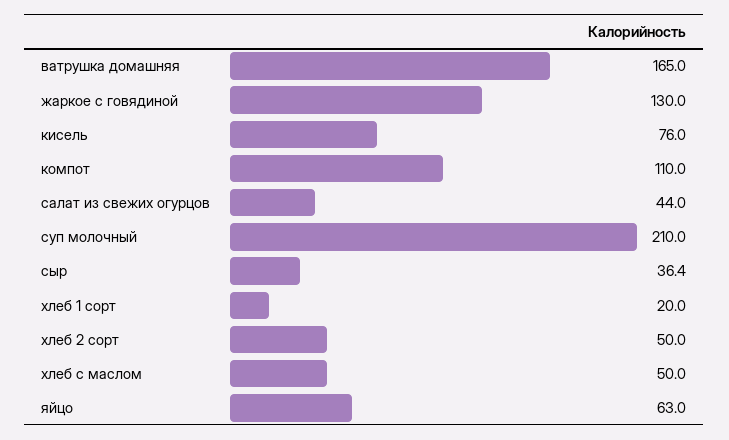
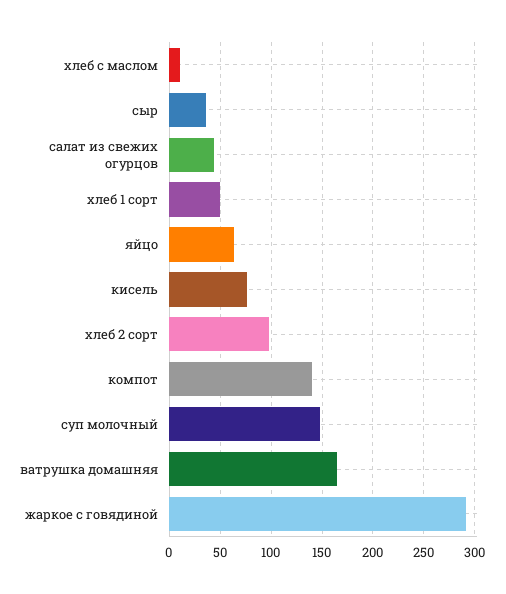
  {
    "ватрушка домашняя": 165,
-   "жаркое с говядиной": 130,
+   "жаркое с говядиной": 290,
    "кисель": 76,
-   "компот": 110,
+   "компот": 140,
    "салат из свежих огурцов": 44,
-   "суп молочный": 210,
+   "суп молочный": 150,
    "сыр": 36.4,
-   "хлеб 1 сорт": 20,
+   "хлеб 1 сорт": 50,
-   "хлеб 2 сорт": 50,
+   "хлеб 2 сорт": 100,
-   "хлеб с маслом": 50,
+   "хлеб с маслом": 10,
    "яйцо": 63
  }

